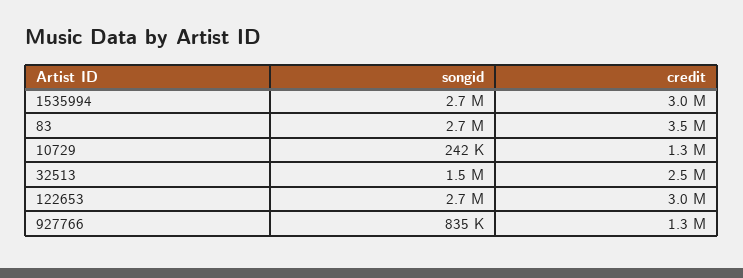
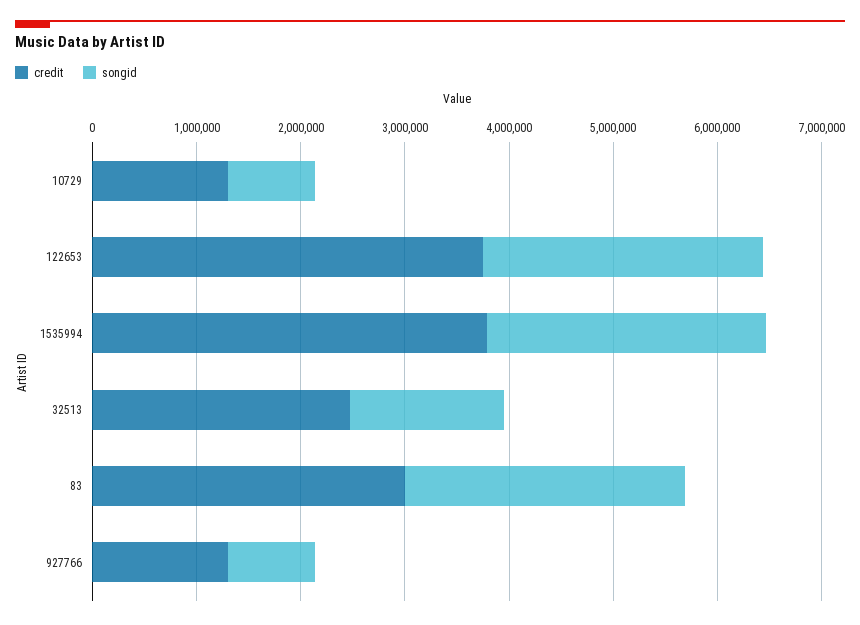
  {
    "songid": {
      "1535994": 2700000,
      "83": 2700000,
-     "10729": 242000,
+     "10729": 800000,
      "32513": 1500000,
      "122653": 2700000,
      "927766": 835000
    },
    "credit": {
-     "1535994": 3000000,
+     "1535994": 3800000,
-     "83": 3500000,
+     "83": 3000000,
      "10729": 1300000,
      "32513": 2500000,
-     "122653": 3000000,
+     "122653": 3800000,
      "927766": 1300000
    }
  }

